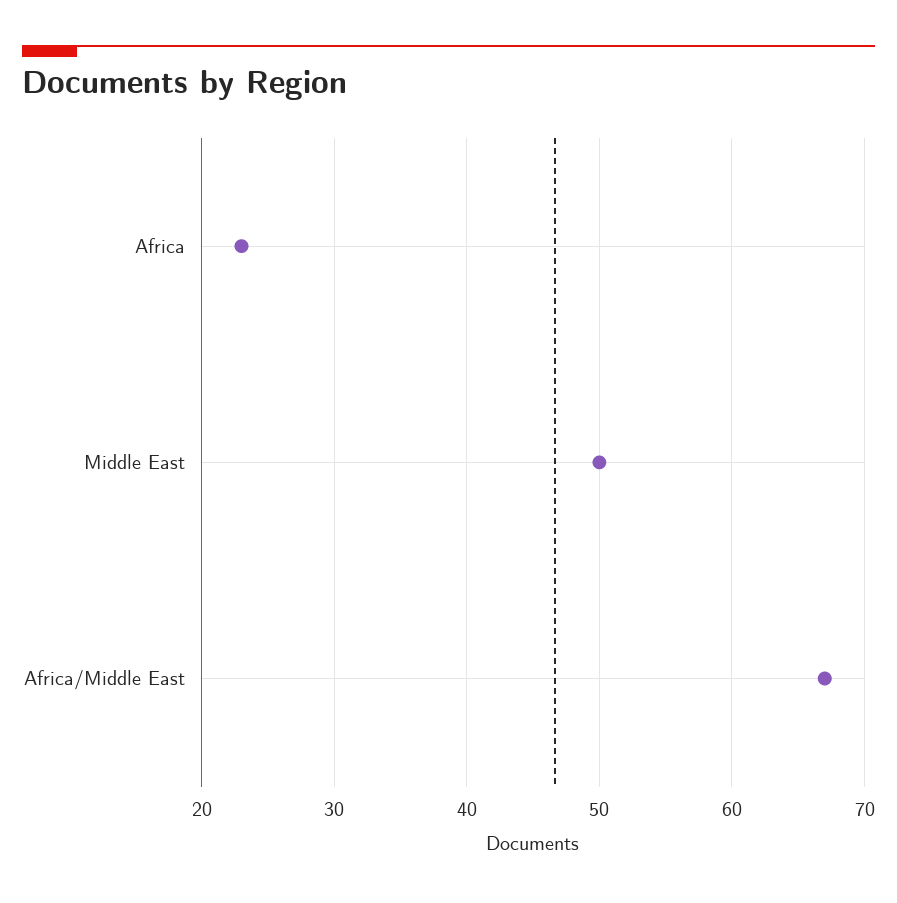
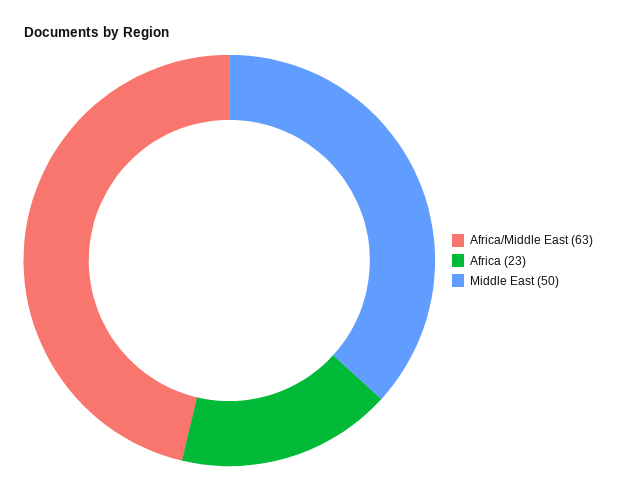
  {
    "Africa": 23,
    "Middle East": 50,
-   "Africa/Middle East": 67
+   "Africa/Middle East": 63
  }

